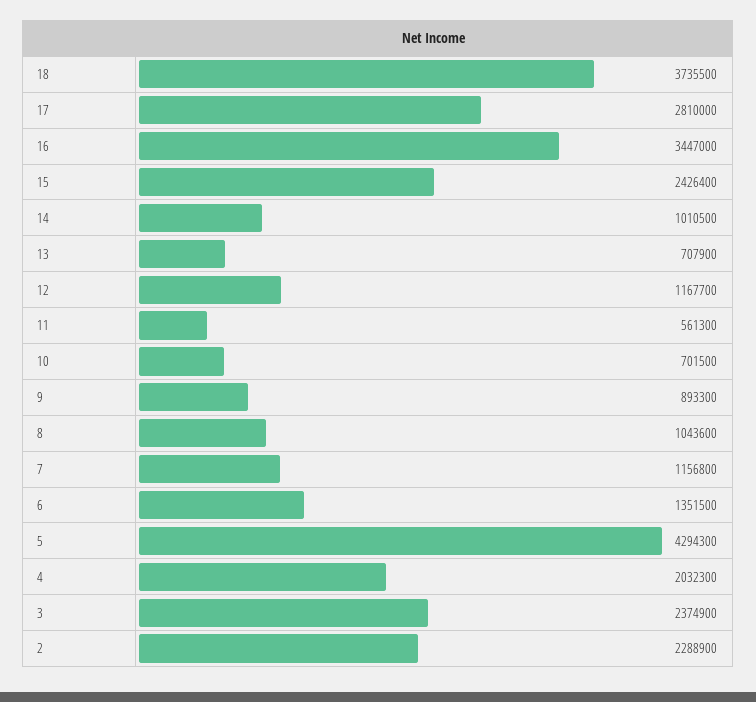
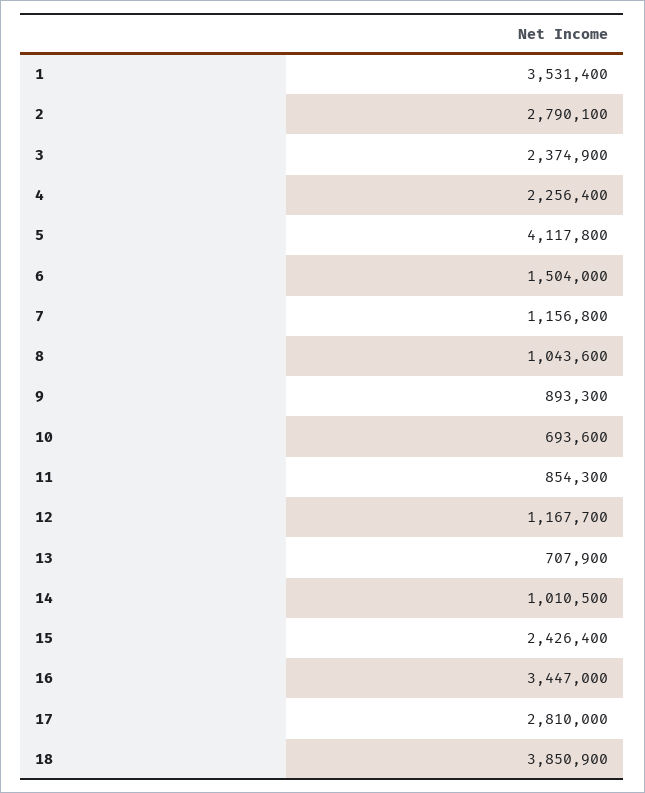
  {
-   "18": 3735500,
+   "18": 3850900,
    "17": 2810000,
    "16": 3447000,
    "15": 2426400,
    "14": 1010500,
    "13": 707900,
    "12": 1167700,
-   "11": 561300,
+   "11": 854300,
-   "10": 701500,
+   "10": 693600,
    "9": 893300,
    "8": 1043600,
    "7": 1156800,
-   "6": 1351500,
+   "6": 1504000,
-   "5": 4294300,
+   "5": 4117800,
-   "4": 2032300,
+   "4": 2256400,
    "3": 2374900,
-   "2": 2288900
+   "2": 2790100,
+   "1": 3531400
  }

